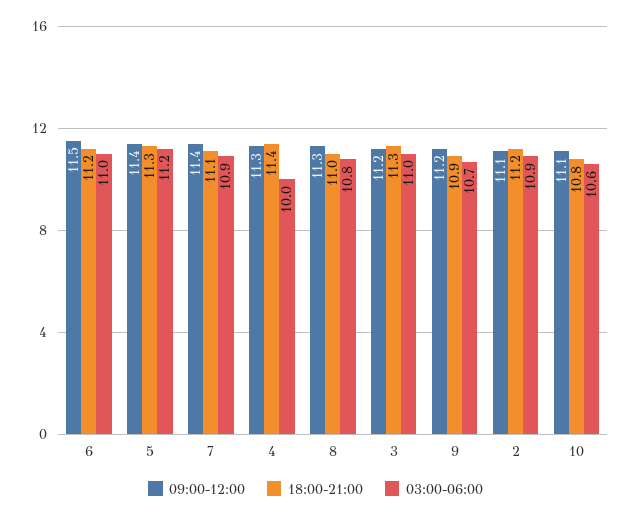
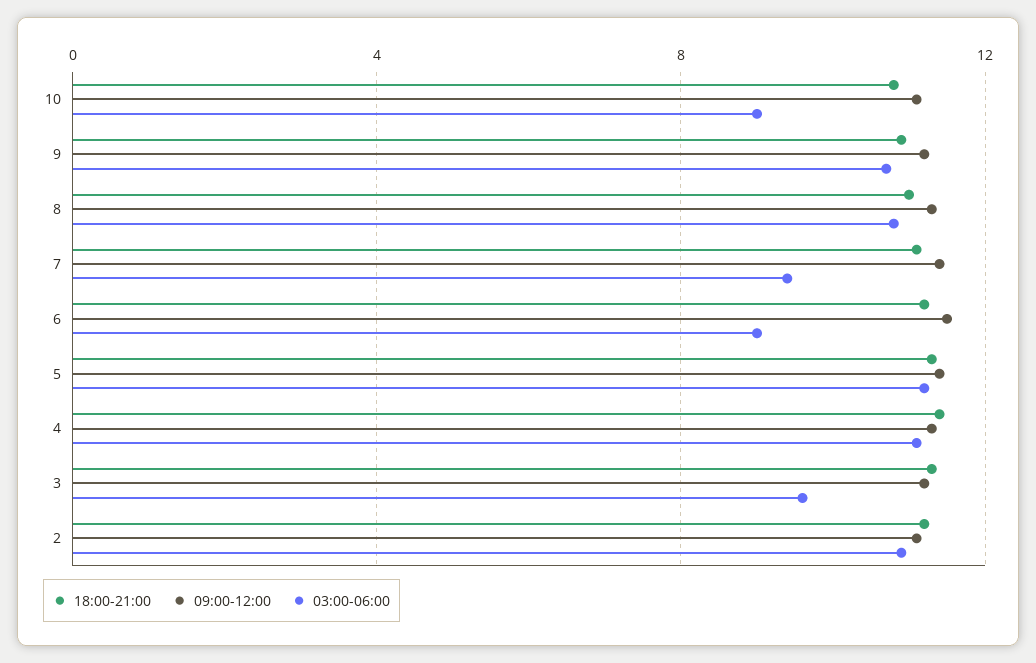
  {
    "09:00-12:00": {
      "6": 11.5,
      "5": 11.4,
      "7": 11.4,
      "4": 11.3,
      "8": 11.3,
      "3": 11.2,
      "9": 11.2,
      "2": 11.1,
      "10": 11.1
    },
    "18:00-21:00": {
      "6": 11.2,
      "5": 11.3,
      "7": 11.1,
      "4": 11.4,
      "8": 11,
      "3": 11.3,
      "9": 10.9,
      "2": 11.2,
      "10": 10.8
    },
    "03:00-06:00": {
-     "6": 11,
+     "6": 9,
      "5": 11.2,
-     "7": 10.9,
+     "7": 9.5,
-     "4": 10,
+     "4": 11,
      "8": 10.8,
-     "3": 11,
+     "3": 9.5,
      "9": 10.7,
      "2": 10.9,
-     "10": 10.6
+     "10": 9
    }
  }

